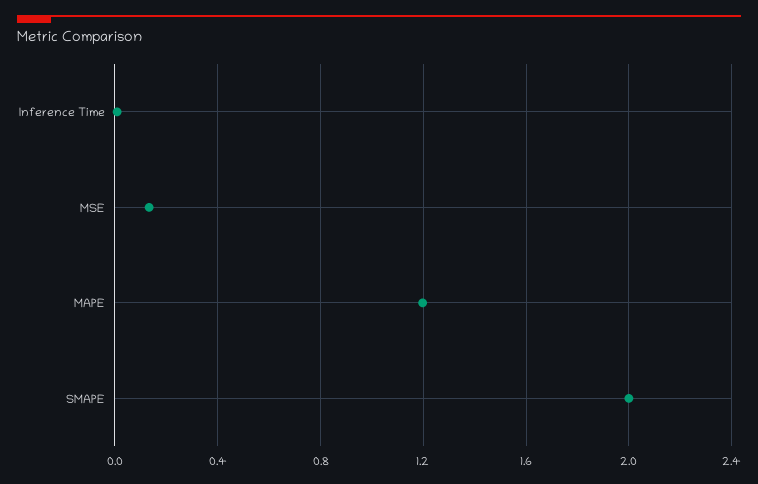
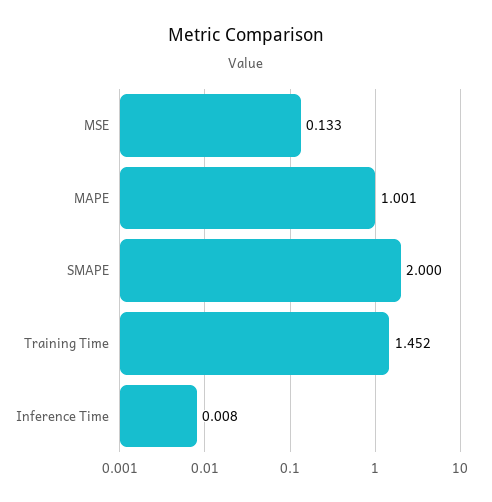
  {
    "Inference Time": 0.008,
    "MSE": 0.133,
-   "MAPE": 1.2,
+   "MAPE": 1.001,
-   "SMAPE": 2
+   "SMAPE": 2,
+   "Training Time": 1.452
  }

